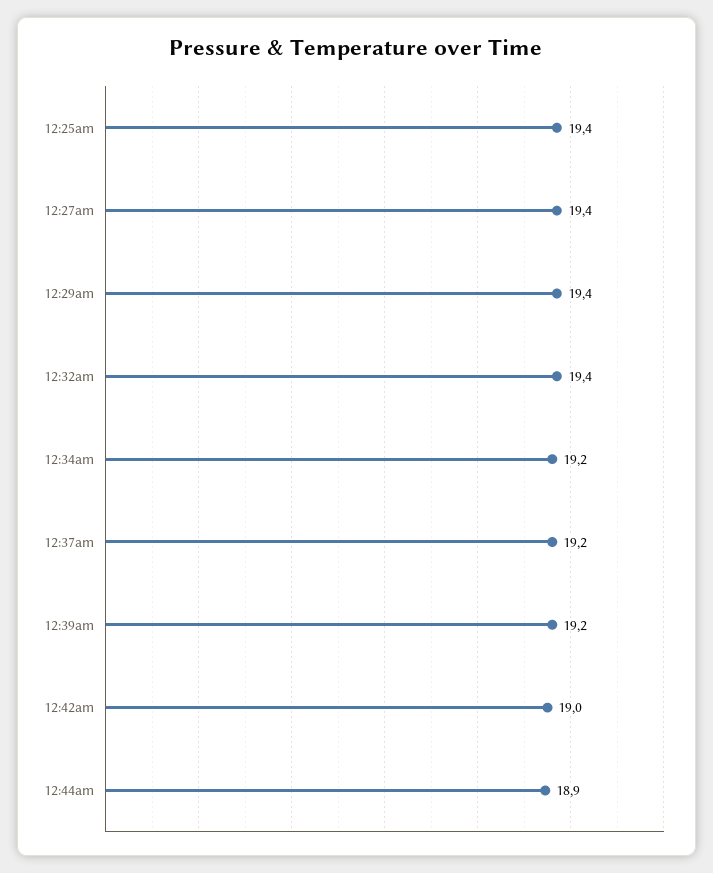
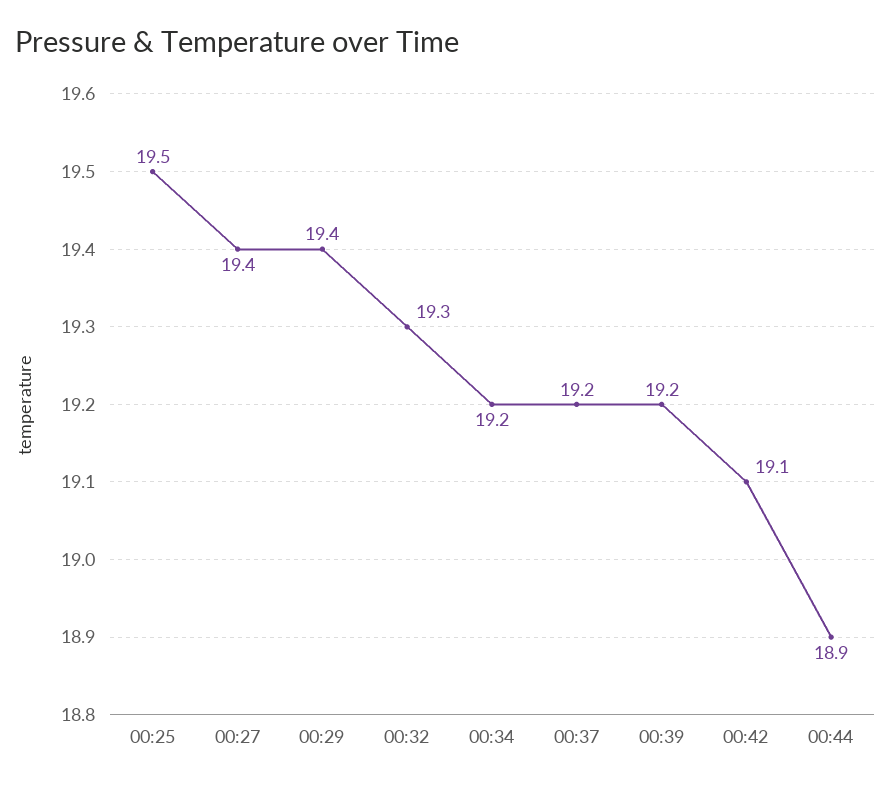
  {
-   "12:25am": 19.4,
+   "12:25am": 19.5,
    "12:27am": 19.4,
    "12:29am": 19.4,
-   "12:32am": 19.4,
+   "12:32am": 19.3,
    "12:34am": 19.2,
    "12:37am": 19.2,
    "12:39am": 19.2,
-   "12:42am": 19,
+   "12:42am": 19.1,
    "12:44am": 18.9
  }

